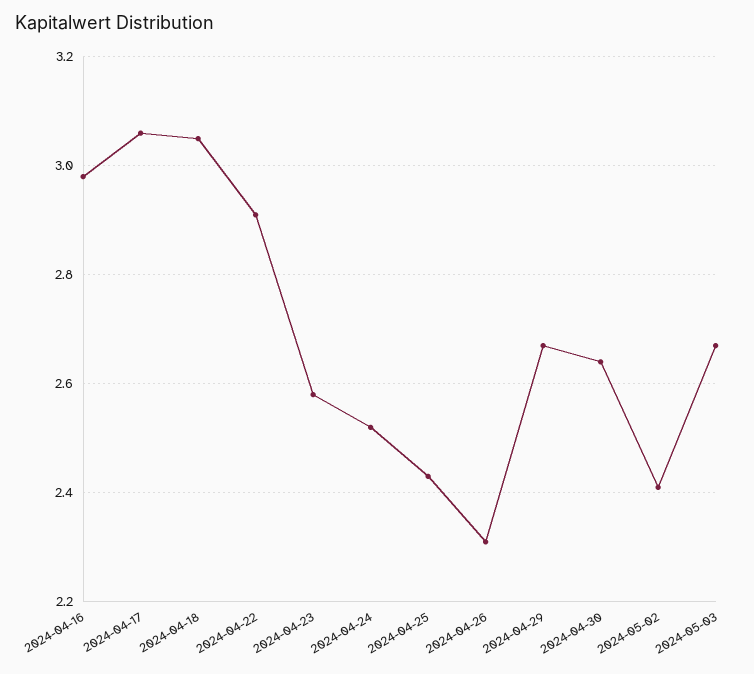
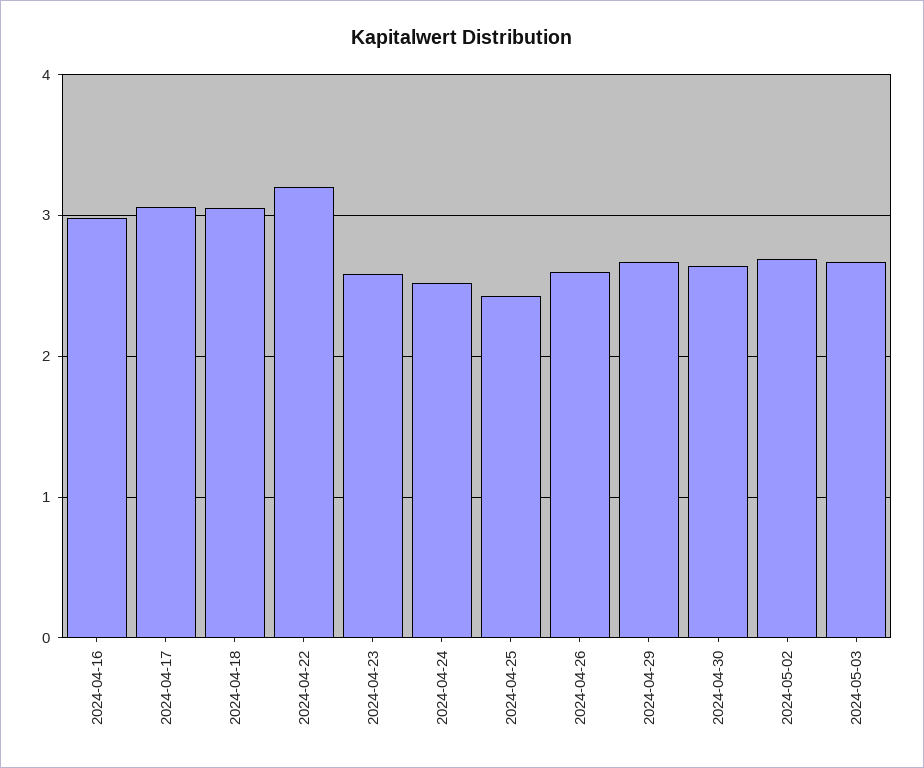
  {
    "2024-04-16": 3,
    "2024-04-17": 3.05,
    "2024-04-18": 3.05,
-   "2024-04-22": 2.9,
+   "2024-04-22": 3.2,
    "2024-04-23": 2.6,
    "2024-04-24": 2.5,
    "2024-04-25": 2.45,
-   "2024-04-26": 2.3,
+   "2024-04-26": 2.6,
    "2024-04-29": 2.65,
    "2024-04-30": 2.65,
-   "2024-05-02": 2.4,
+   "2024-05-02": 2.7,
    "2024-05-03": 2.65
  }

